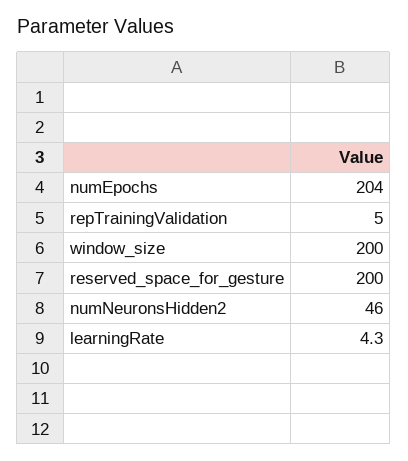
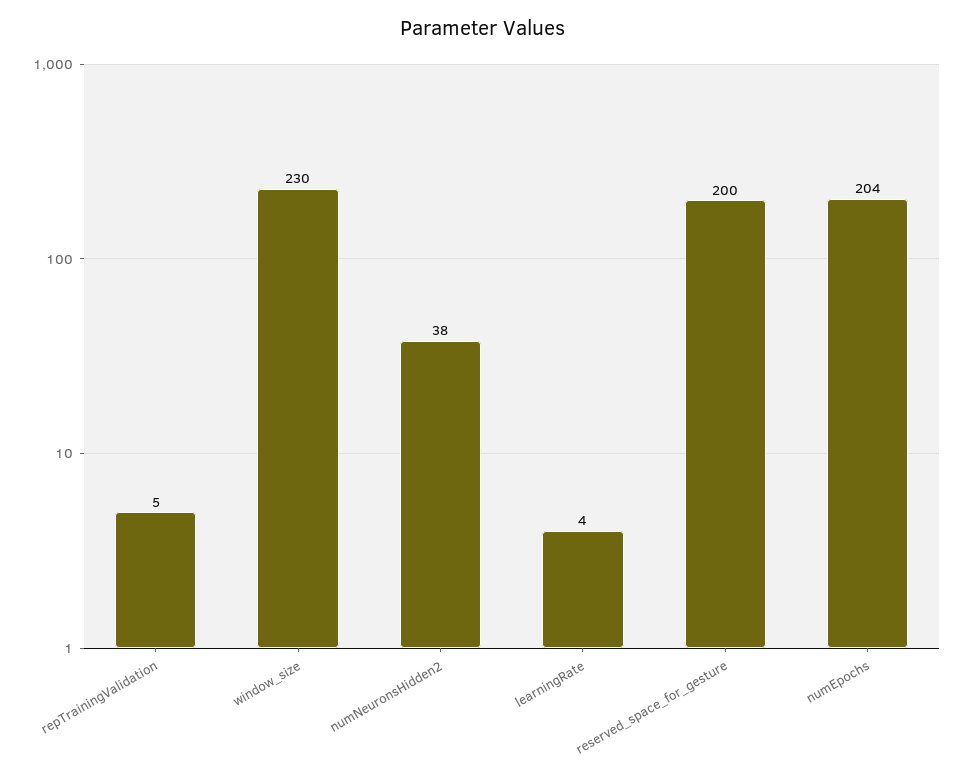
  {
    "numEpochs": 204,
    "repTrainingValidation": 5,
-   "window_size": 200,
+   "window_size": 230,
    "reserved_space_for_gesture": 200,
-   "numNeuronsHidden2": 46,
+   "numNeuronsHidden2": 38,
    "learningRate": 4.3
  }

